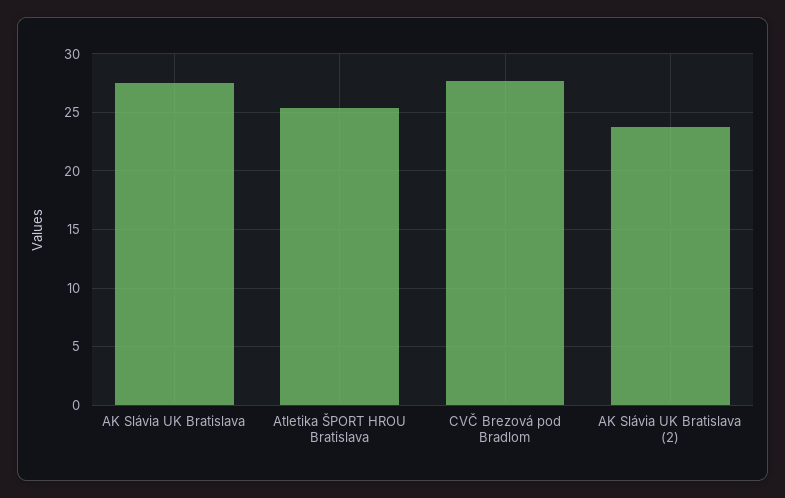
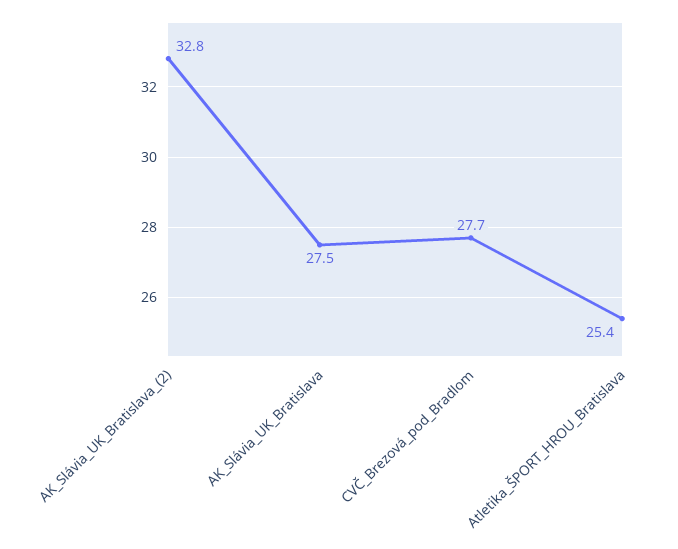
  {
    "AK Slávia UK Bratislava": 27.5,
    "Atletika ŠPORT HROU Bratislava": 25.4,
    "CVČ Brezová pod Bradlom": 27.7,
-   "AK Slávia UK Bratislava (2)": 24
+   "AK Slávia UK Bratislava (2)": 32.8
  }

